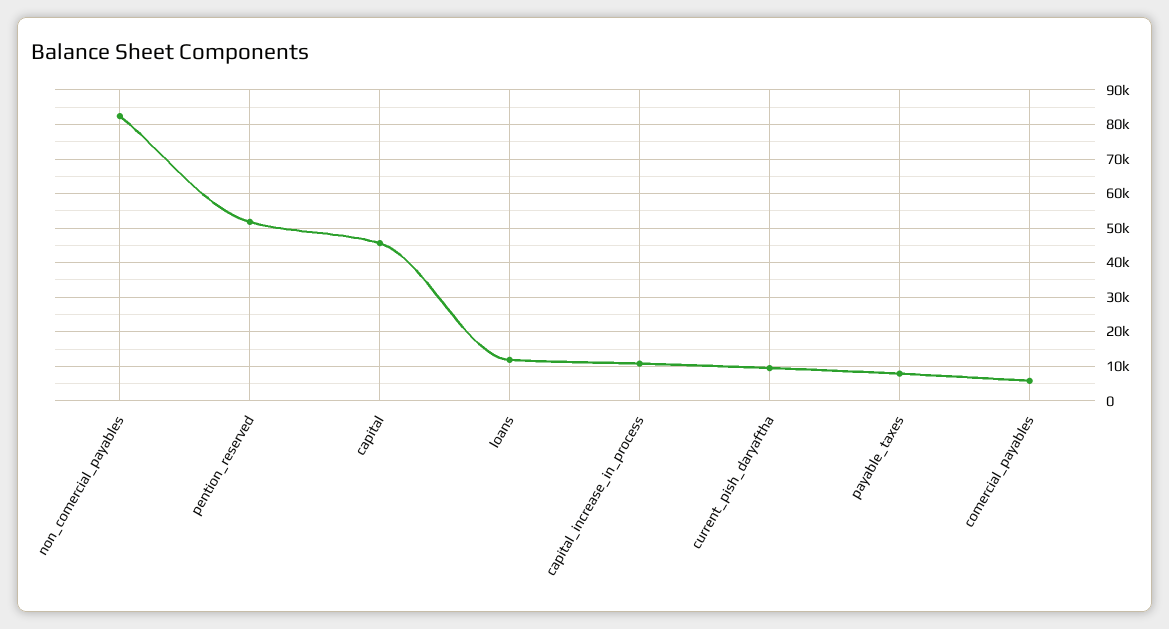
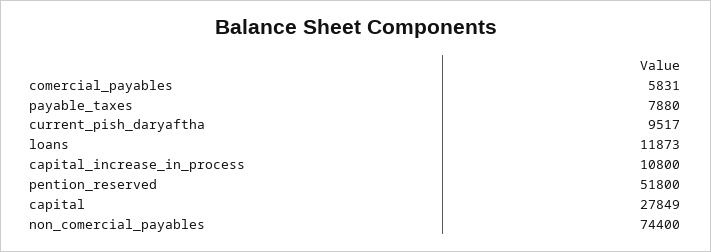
  {
-   "non_comercial_payables": 82000,
+   "non_comercial_payables": 74400,
    "pention_reserved": 51800,
-   "capital": 46000,
+   "capital": 27849,
    "loans": 11873,
    "capital_increase_in_process": 10800,
    "current_pish_daryaftha": 9517,
    "payable_taxes": 7880,
    "comercial_payables": 5831
  }

